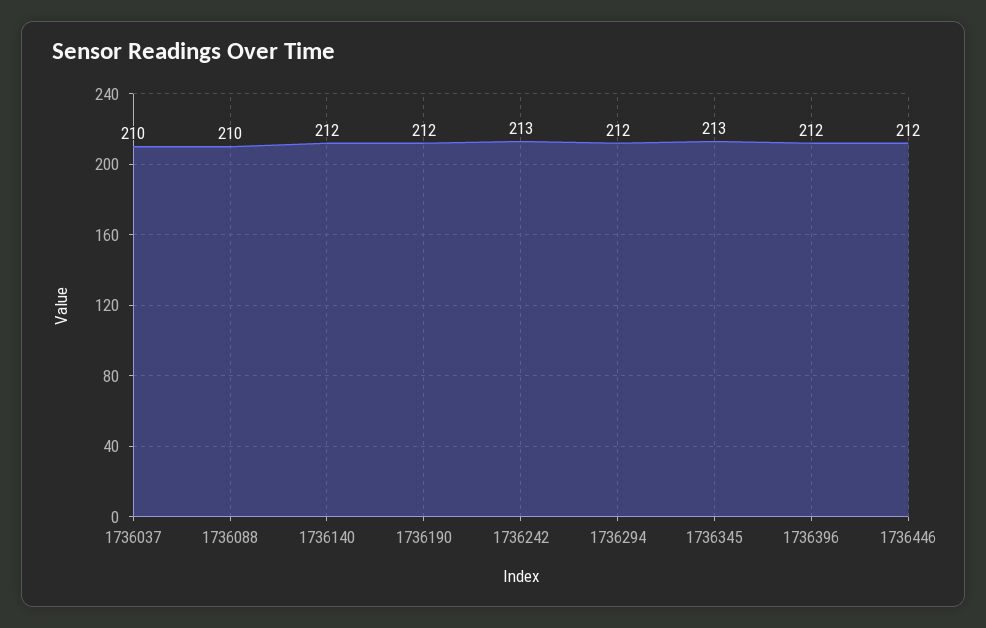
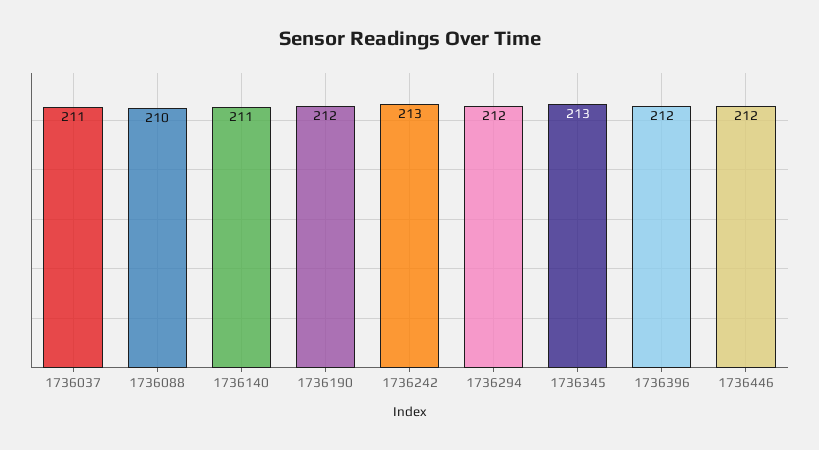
  {
-   "1736037": 210,
+   "1736037": 211,
    "1736088": 210,
-   "1736140": 212,
+   "1736140": 211,
    "1736190": 212,
    "1736242": 213,
    "1736294": 212,
    "1736345": 213,
    "1736396": 212,
    "1736446": 212
  }

